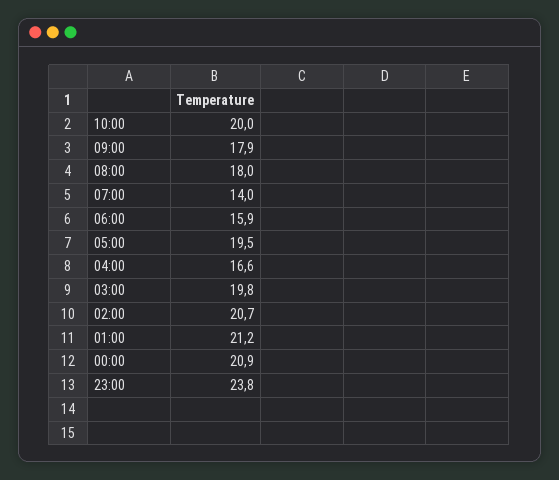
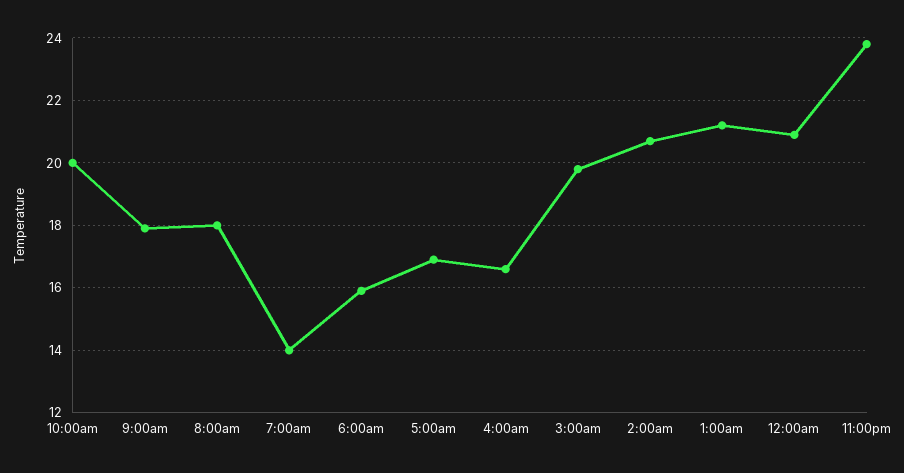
  {
    "10:00": 20,
    "09:00": 17.9,
    "08:00": 18,
    "07:00": 14,
    "06:00": 15.9,
-   "05:00": 19.5,
+   "05:00": 17,
    "04:00": 16.6,
    "03:00": 19.8,
    "02:00": 20.7,
    "01:00": 21.2,
    "00:00": 20.9,
    "23:00": 23.8
  }

